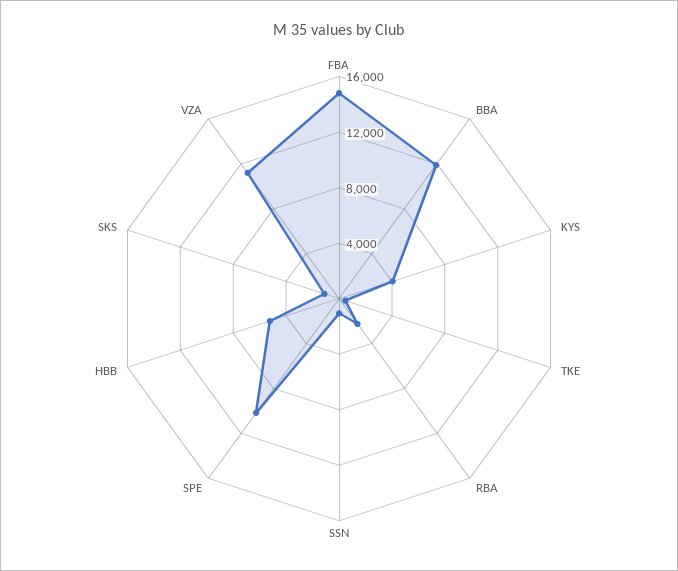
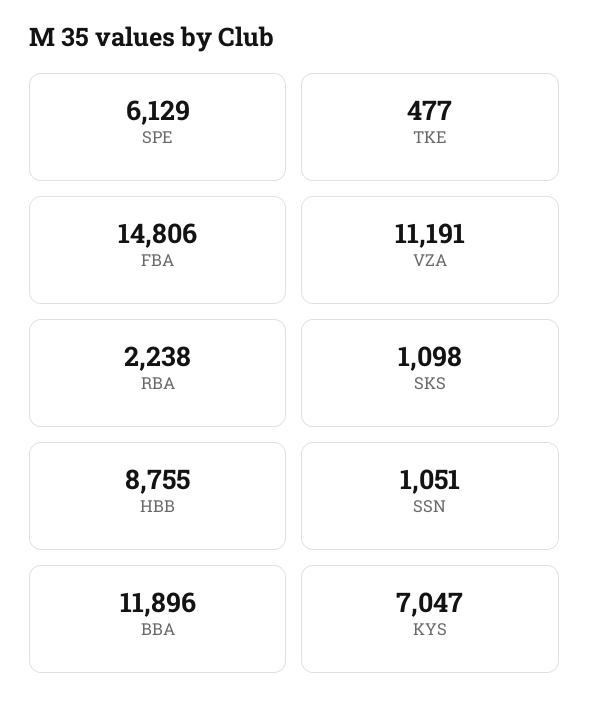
  {
    "FBA": 14806,
    "BBA": 11896,
-   "KYS": 4000,
+   "KYS": 7047,
    "TKE": 477,
    "RBA": 2238,
    "SSN": 1051,
-   "SPE": 10000,
+   "SPE": 6129,
-   "HBB": 5000,
+   "HBB": 8755,
    "SKS": 1098,
    "VZA": 11191
  }

